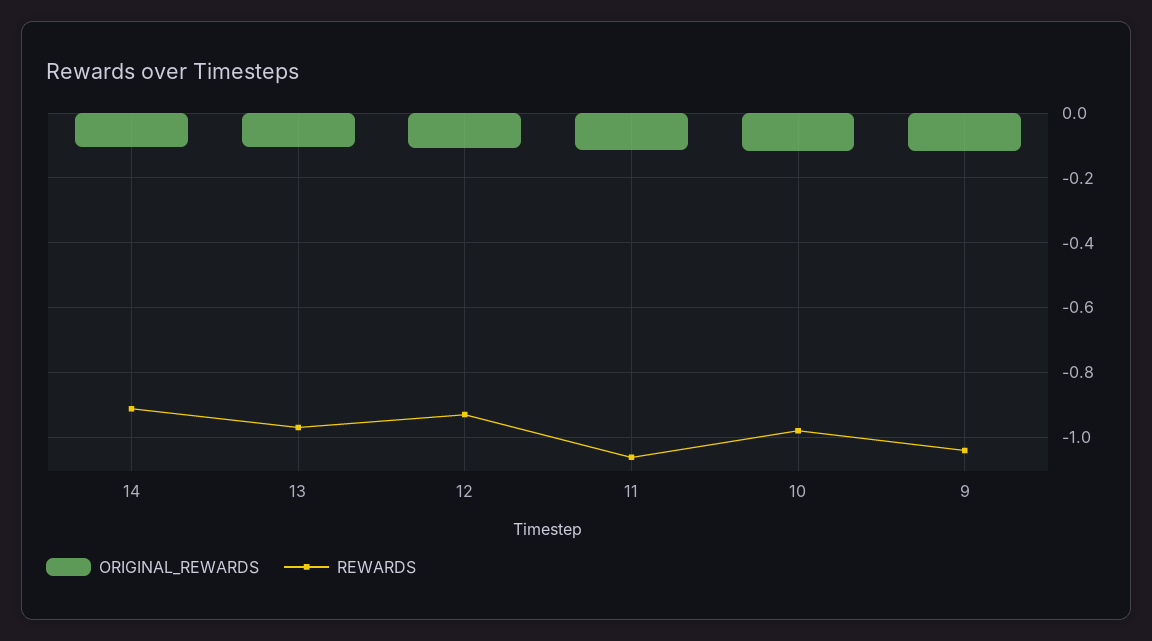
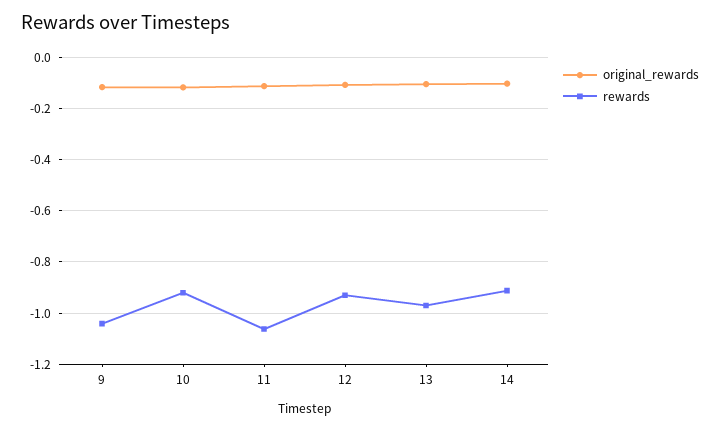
  {
    "ORIGINAL_REWARDS": {
      "14": -0.1,
      "13": -0.1,
      "12": -0.1,
      "11": -0.12,
      "10": -0.12,
      "9": -0.12
    },
    "REWARDS": {
      "14": -0.92,
      "13": -0.98,
      "12": -0.94,
      "11": -1.06,
-     "10": -0.98,
+     "10": -0.925,
      "9": -1.04
    }
  }

